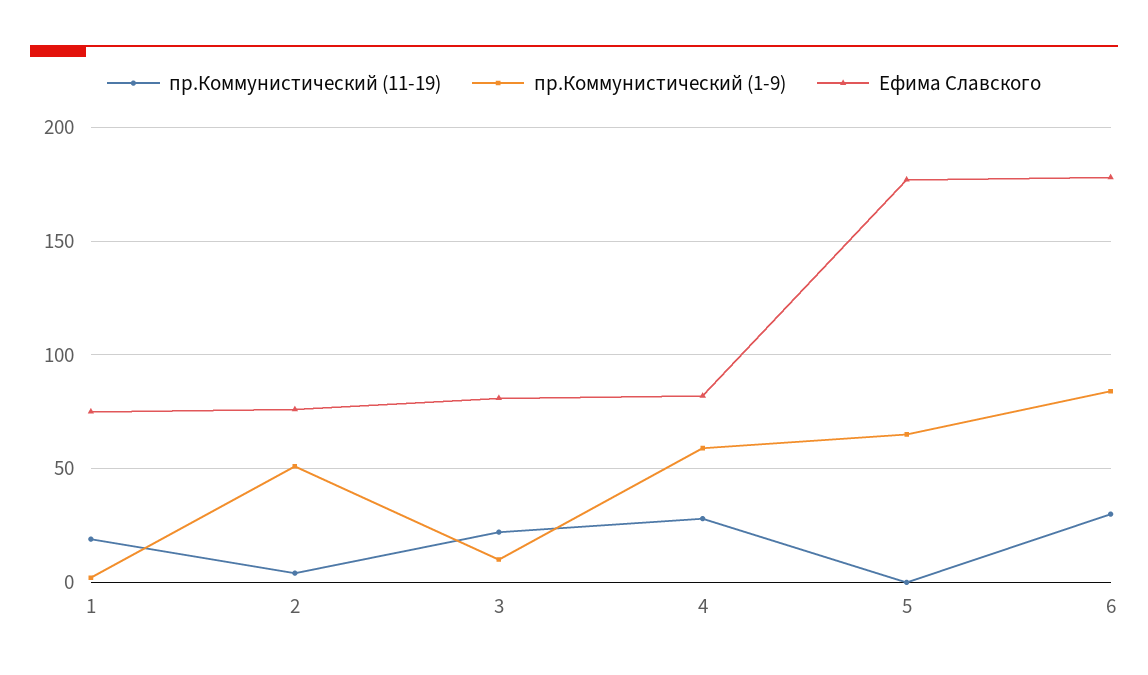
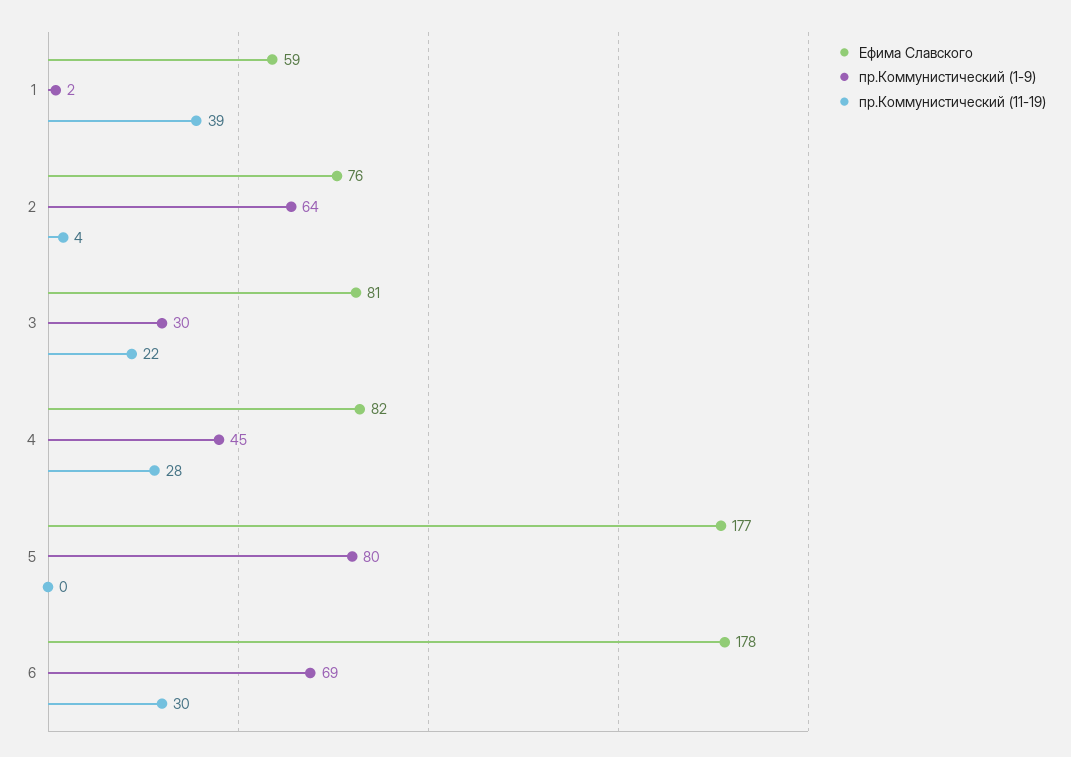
  {
    "пр.Коммунистический (11-19)": {
-     "1": 20,
+     "1": 39,
      "2": 4,
      "3": 22,
      "4": 28,
      "5": 0,
      "6": 30
    },
    "пр.Коммунистический (1-9)": {
      "1": 2,
-     "2": 50,
+     "2": 64,
-     "3": 10,
+     "3": 30,
-     "4": 60,
+     "4": 45,
-     "5": 65,
+     "5": 80,
-     "6": 85
+     "6": 69
    },
    "Ефима Славского": {
-     "1": 75,
+     "1": 59,
      "2": 76,
      "3": 81,
      "4": 82,
      "5": 177,
      "6": 178
    }
  }

